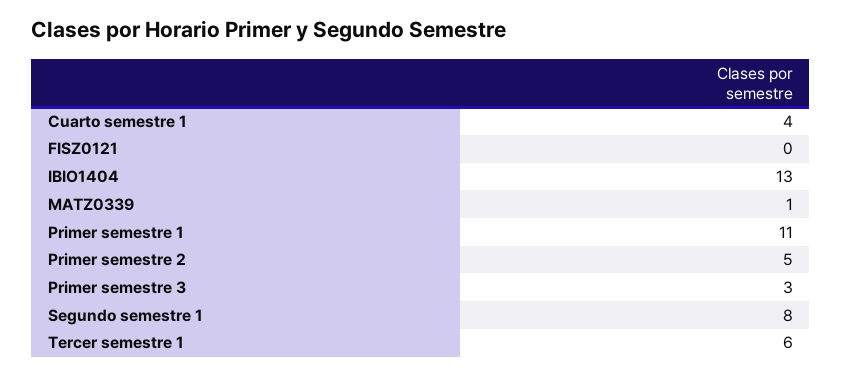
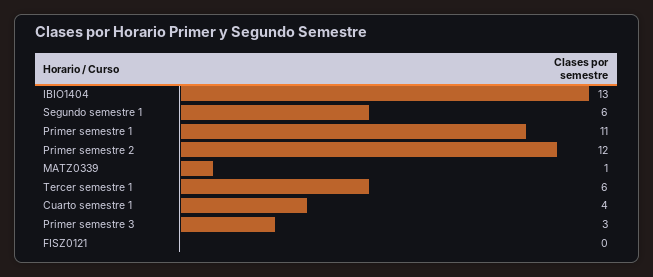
  {
    "Cuarto semestre 1": 4,
    "FISZ0121": 0,
    "IBIO1404": 13,
    "MATZ0339": 1,
    "Primer semestre 1": 11,
-   "Primer semestre 2": 5,
+   "Primer semestre 2": 12,
    "Primer semestre 3": 3,
-   "Segundo semestre 1": 8,
+   "Segundo semestre 1": 6,
    "Tercer semestre 1": 6
  }

